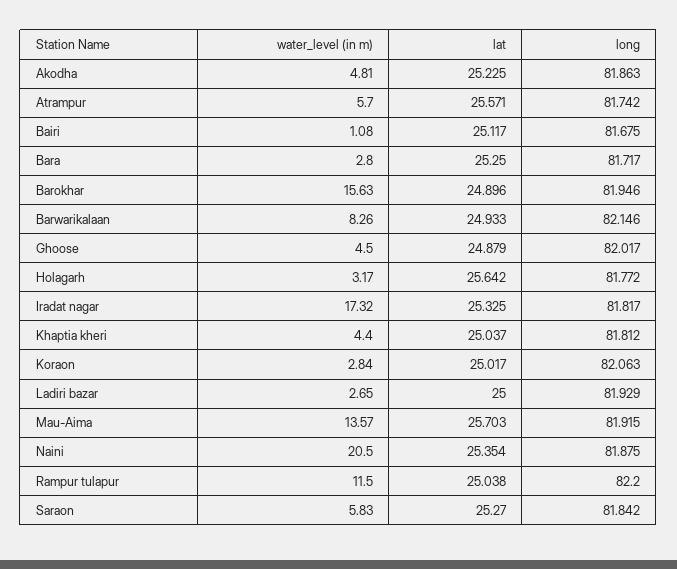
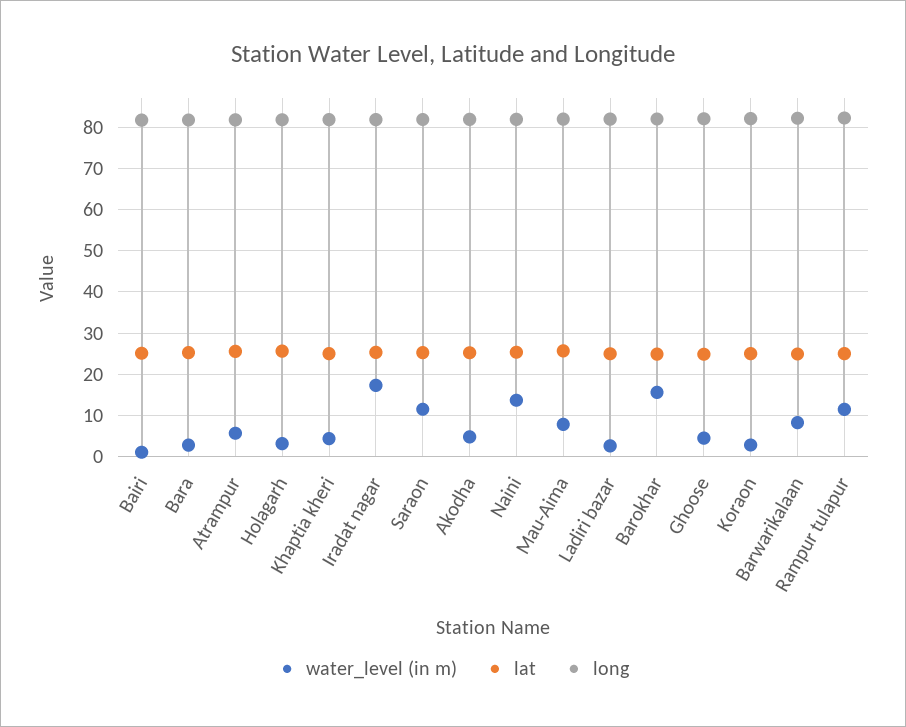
  {
    "water_level (in m)": {
      "Akodha": 4.81,
      "Atrampur": 5.7,
      "Bairi": 1.08,
      "Bara": 2.8,
      "Barokhar": 15.63,
      "Barwarikalaan": 8.26,
      "Ghoose": 4.5,
      "Holagarh": 3.17,
      "Iradat nagar": 17.32,
      "Khaptia kheri": 4.4,
      "Koraon": 2.84,
      "Ladiri bazar": 2.65,
-     "Mau-Aima": 13.57,
+     "Mau-Aima": 8,
-     "Naini": 20.5,
+     "Naini": 14,
      "Rampur tulapur": 11.5,
-     "Saraon": 5.83
+     "Saraon": 12
    },
    "lat": {
      "Akodha": 25.225,
      "Atrampur": 25.571,
      "Bairi": 25.117,
      "Bara": 25.25,
      "Barokhar": 24.896,
      "Barwarikalaan": 24.933,
      "Ghoose": 24.879,
      "Holagarh": 25.642,
      "Iradat nagar": 25.325,
      "Khaptia kheri": 25.037,
      "Koraon": 25.017,
      "Ladiri bazar": 25,
      "Mau-Aima": 25.703,
      "Naini": 25.354,
      "Rampur tulapur": 25.038,
      "Saraon": 25.27
    },
    "long": {
      "Akodha": 81.863,
      "Atrampur": 81.742,
      "Bairi": 81.675,
      "Bara": 81.717,
      "Barokhar": 81.946,
      "Barwarikalaan": 82.146,
      "Ghoose": 82.017,
      "Holagarh": 81.772,
      "Iradat nagar": 81.817,
      "Khaptia kheri": 81.812,
      "Koraon": 82.063,
      "Ladiri bazar": 81.929,
      "Mau-Aima": 81.915,
      "Naini": 81.875,
      "Rampur tulapur": 82.2,
      "Saraon": 81.842
    }
  }

